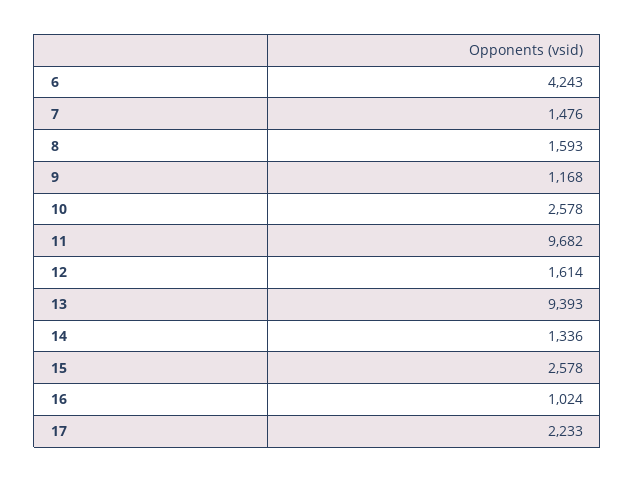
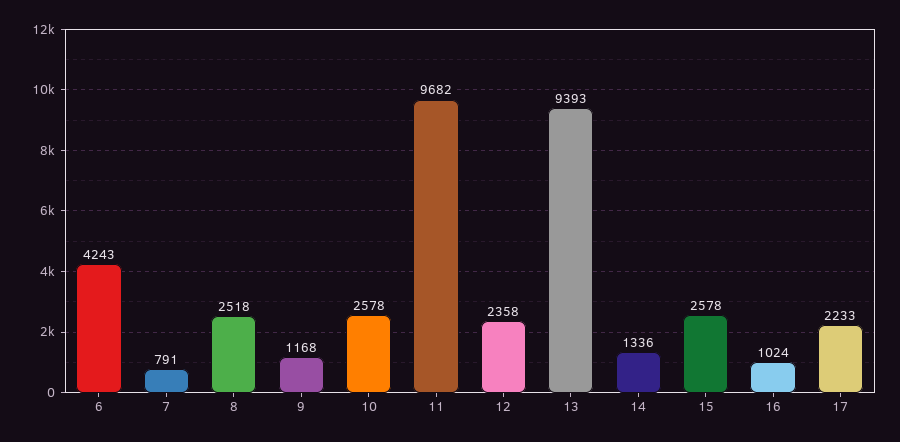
  {
    "6": 4243,
-   "7": 1476,
+   "7": 791,
-   "8": 1593,
+   "8": 2518,
    "9": 1168,
    "10": 2578,
    "11": 9682,
-   "12": 1614,
+   "12": 2358,
    "13": 9393,
    "14": 1336,
    "15": 2578,
    "16": 1024,
    "17": 2233
  }

